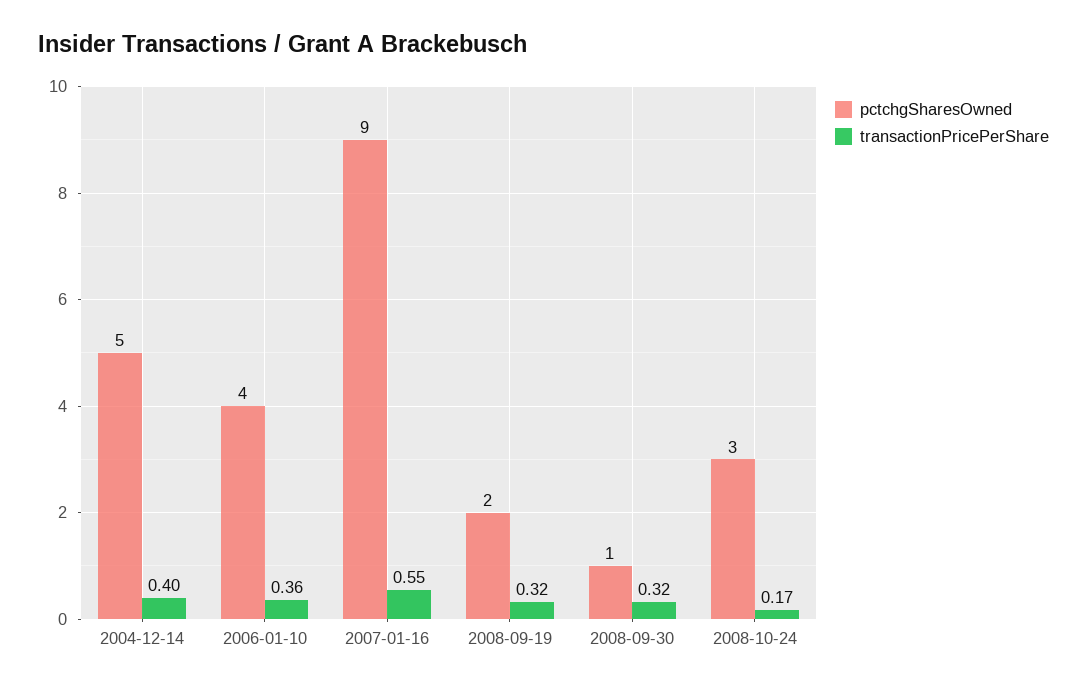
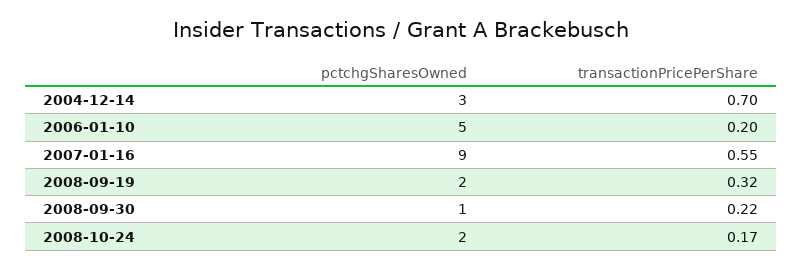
  {
    "pctchgSharesOwned": {
-     "2004-12-14": 5,
+     "2004-12-14": 3,
-     "2006-01-10": 4,
+     "2006-01-10": 5,
      "2007-01-16": 9,
      "2008-09-19": 2,
      "2008-09-30": 1,
-     "2008-10-24": 3
+     "2008-10-24": 2
    },
    "transactionPricePerShare": {
-     "2004-12-14": 0.4,
+     "2004-12-14": 0.7,
-     "2006-01-10": 0.36,
+     "2006-01-10": 0.2,
      "2007-01-16": 0.55,
      "2008-09-19": 0.32,
-     "2008-09-30": 0.32,
+     "2008-09-30": 0.22,
      "2008-10-24": 0.17
    }
  }

